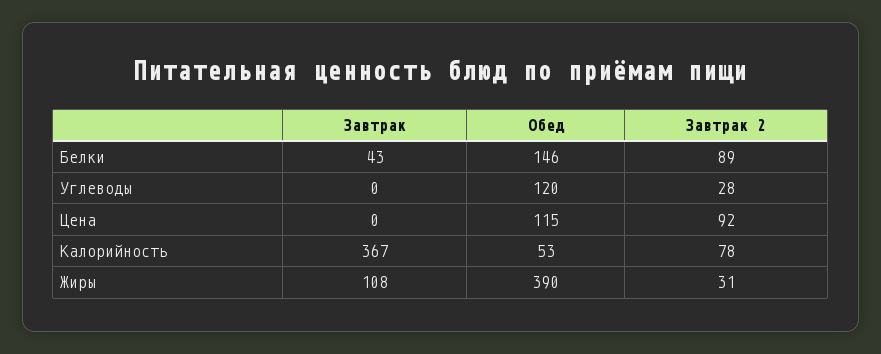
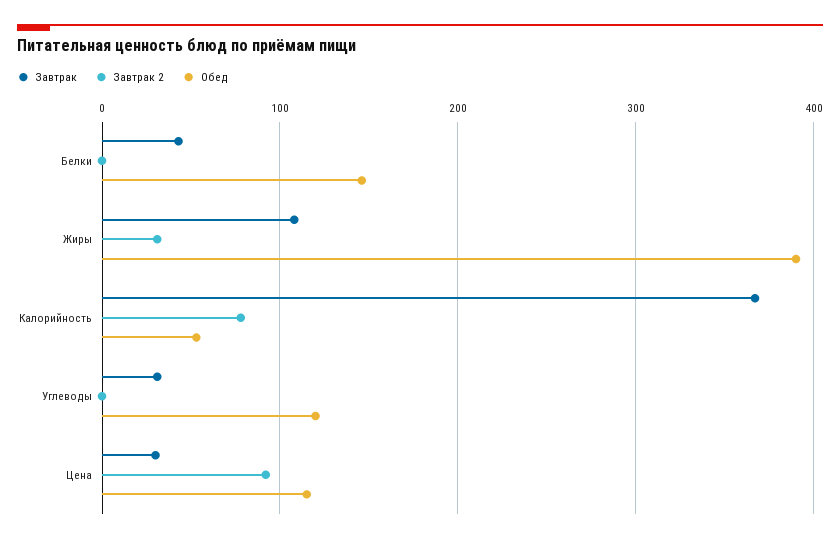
  {
    "Завтрак": {
      "Белки": 43,
-     "Углеводы": 0,
+     "Углеводы": 30,
-     "Цена": 0,
+     "Цена": 30,
      "Калорийность": 367,
      "Жиры": 108
    },
    "Обед": {
      "Белки": 146,
      "Углеводы": 120,
      "Цена": 115,
      "Калорийность": 53,
      "Жиры": 390
    },
    "Завтрак 2": {
-     "Белки": 89,
+     "Белки": 0,
-     "Углеводы": 28,
+     "Углеводы": 0,
      "Цена": 92,
      "Калорийность": 78,
      "Жиры": 31
    }
  }

